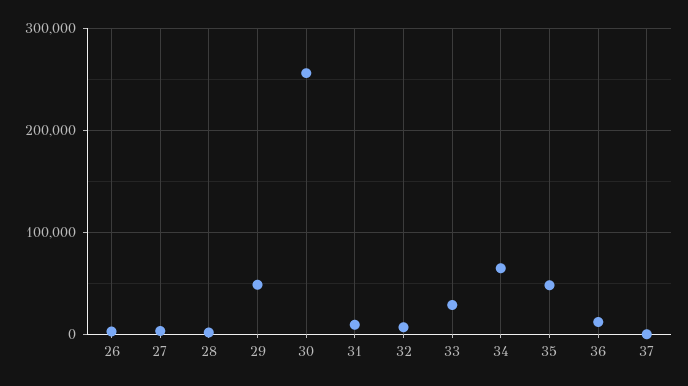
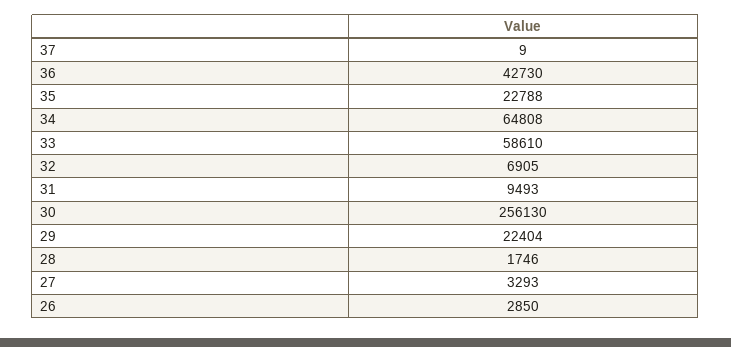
  {
    "26": 2850,
    "27": 3293,
    "28": 1746,
-   "29": 50000,
+   "29": 22404,
    "30": 256130,
    "31": 9493,
    "32": 6905,
-   "33": 30000,
+   "33": 58610,
    "34": 64808,
-   "35": 50000,
+   "35": 22788,
-   "36": 10000,
+   "36": 42730,
    "37": 9
  }

